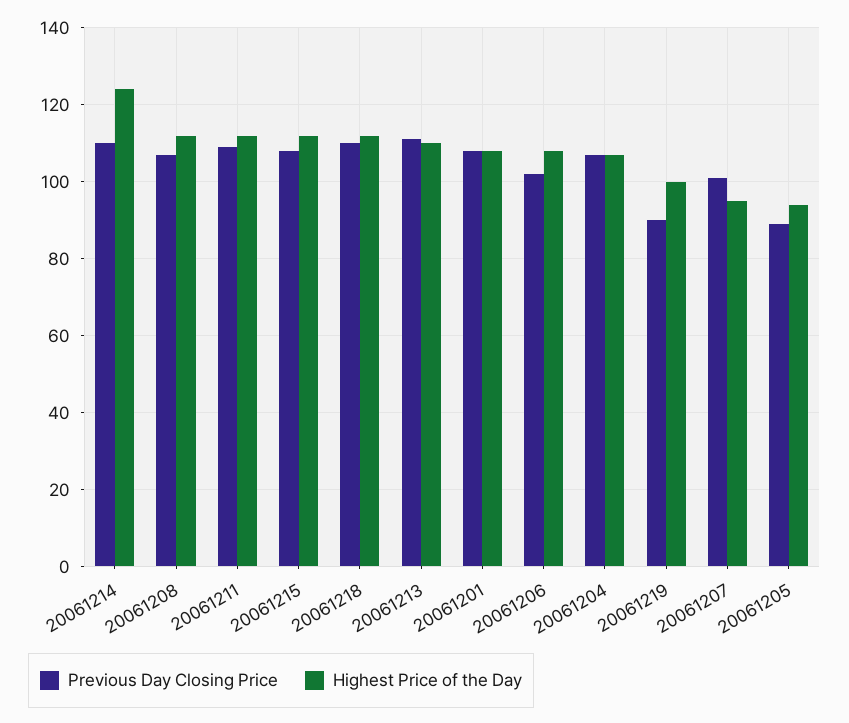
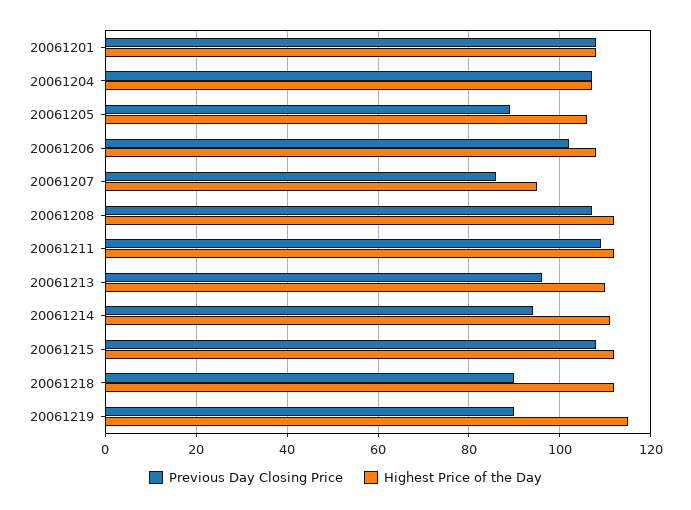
  {
    "Previous Day Closing Price": {
-     "20061214": 110,
+     "20061214": 95,
      "20061208": 105,
      "20061211": 110,
      "20061215": 110,
-     "20061218": 110,
+     "20061218": 90,
-     "20061213": 110,
+     "20061213": 95,
      "20061201": 110,
      "20061206": 100,
      "20061204": 105,
      "20061219": 90,
-     "20061207": 100,
+     "20061207": 85,
      "20061205": 90
    },
    "Highest Price of the Day": {
-     "20061214": 125,
+     "20061214": 110,
      "20061208": 110,
      "20061211": 110,
      "20061215": 110,
      "20061218": 110,
      "20061213": 110,
      "20061201": 110,
      "20061206": 110,
      "20061204": 105,
-     "20061219": 100,
+     "20061219": 115,
      "20061207": 95,
-     "20061205": 95
+     "20061205": 105
    }
  }

